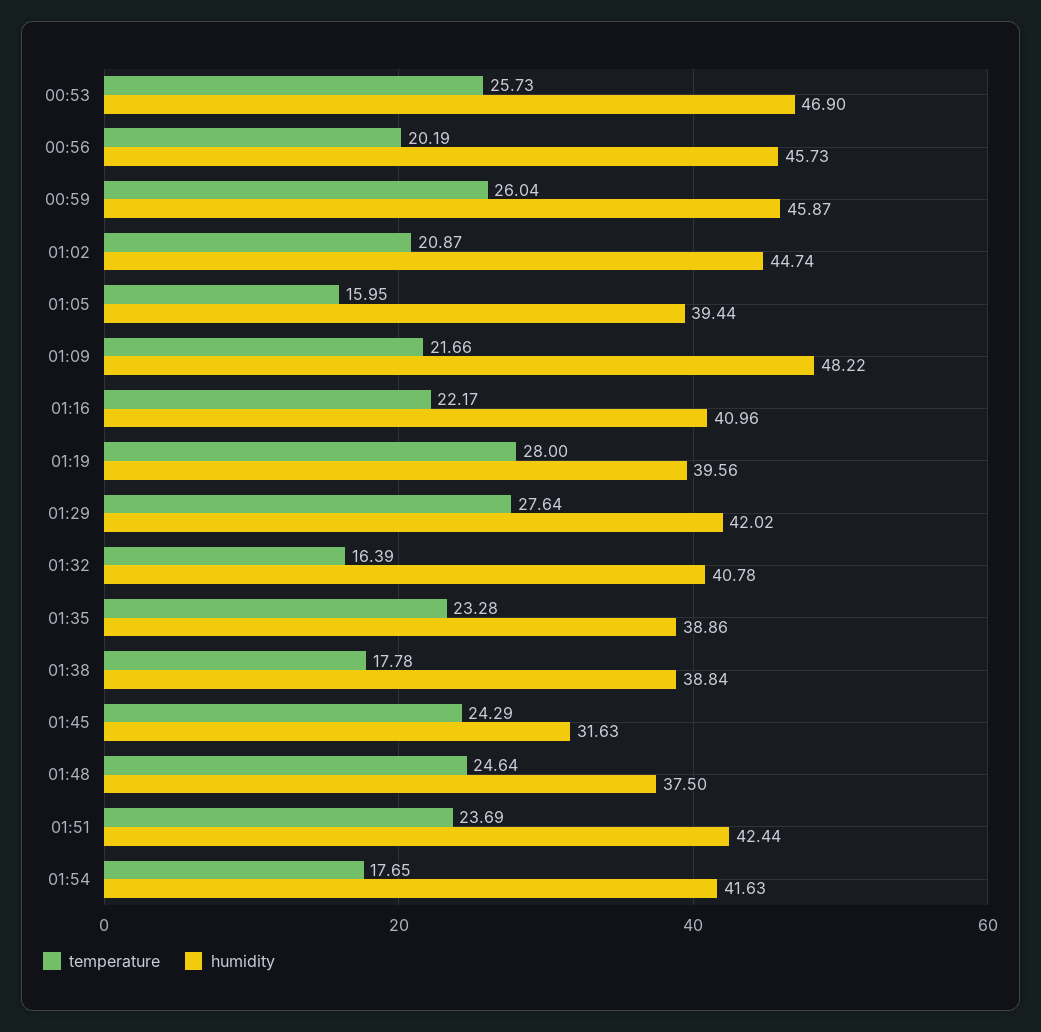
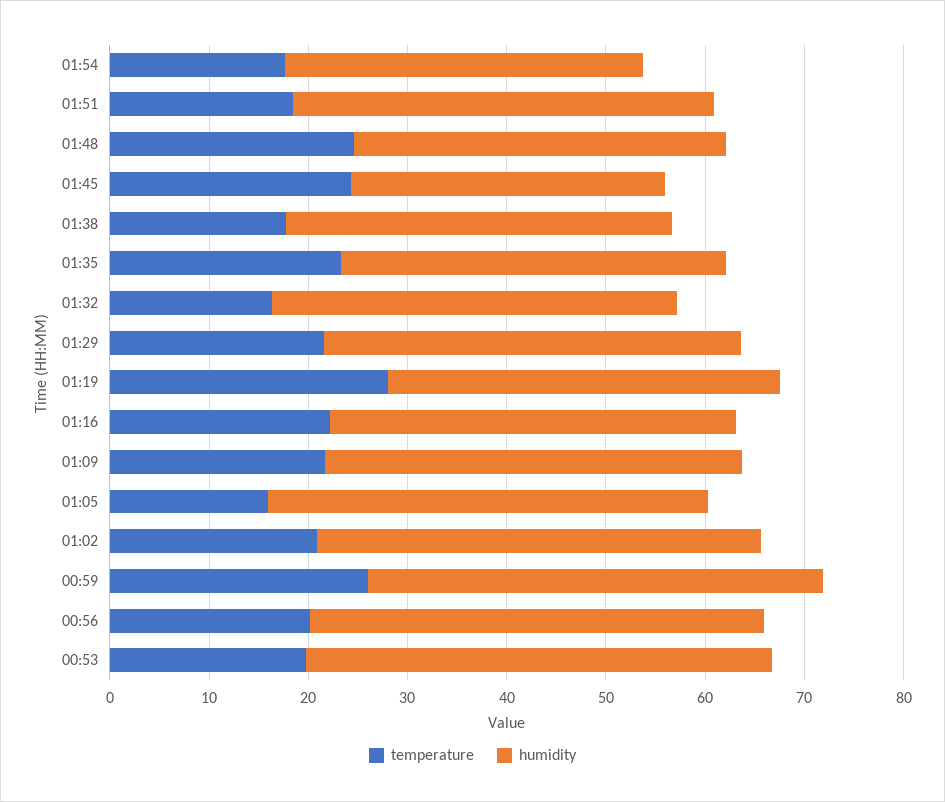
  {
    "temperature": {
-     "00:53": 25.73,
+     "00:53": 20,
      "00:56": 20.19,
      "00:59": 26.04,
      "01:02": 20.87,
      "01:05": 15.95,
      "01:09": 21.66,
      "01:16": 22.17,
      "01:19": 28,
-     "01:29": 27.64,
+     "01:29": 22,
      "01:32": 16.39,
      "01:35": 23.28,
      "01:38": 17.78,
      "01:45": 24.29,
      "01:48": 24.64,
-     "01:51": 23.69,
+     "01:51": 18,
      "01:54": 17.65
    },
    "humidity": {
      "00:53": 46.9,
      "00:56": 45.73,
      "00:59": 45.87,
      "01:02": 44.74,
-     "01:05": 39.44,
+     "01:05": 44,
-     "01:09": 48.22,
+     "01:09": 42,
      "01:16": 40.96,
      "01:19": 39.56,
      "01:29": 42.02,
      "01:32": 40.78,
      "01:35": 38.86,
      "01:38": 38.84,
      "01:45": 31.63,
      "01:48": 37.5,
      "01:51": 42.44,
-     "01:54": 41.63
+     "01:54": 36
    }
  }

